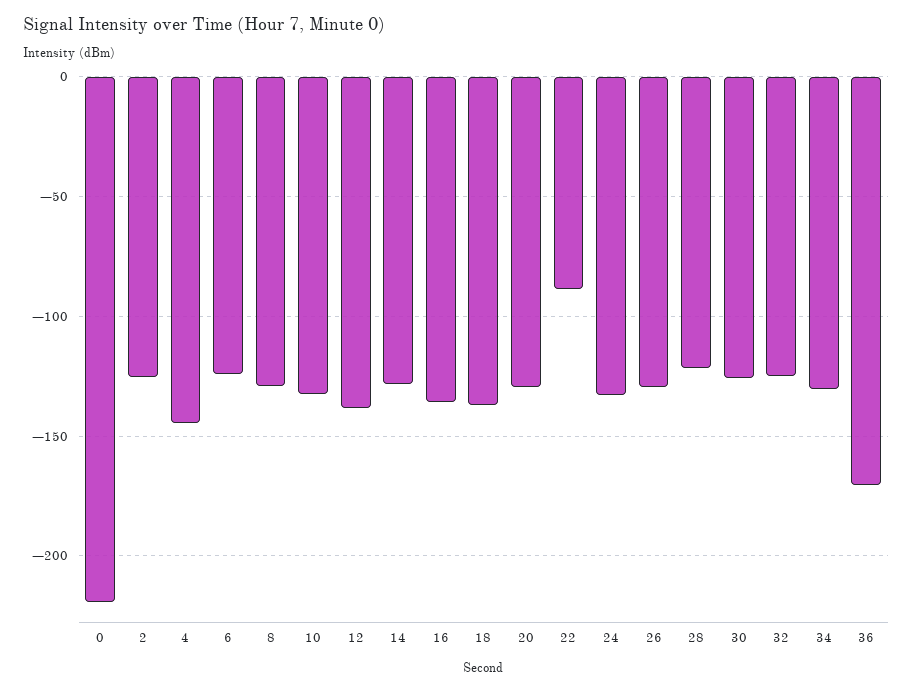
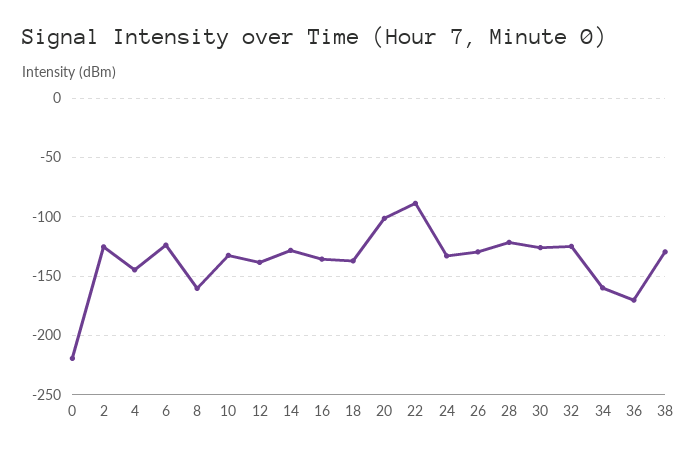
  {
    "0": -220,
    "2": -125,
    "4": -145,
    "6": -125,
-   "8": -130,
+   "8": -160,
    "10": -130,
    "12": -140,
    "14": -130,
    "16": -135,
    "18": -135,
-   "20": -130,
+   "20": -100,
    "22": -90,
    "24": -135,
    "26": -130,
    "28": -120,
    "30": -125,
    "32": -125,
-   "34": -130,
+   "34": -160,
-   "36": -170
+   "36": -170,
+   "38": -130
  }

